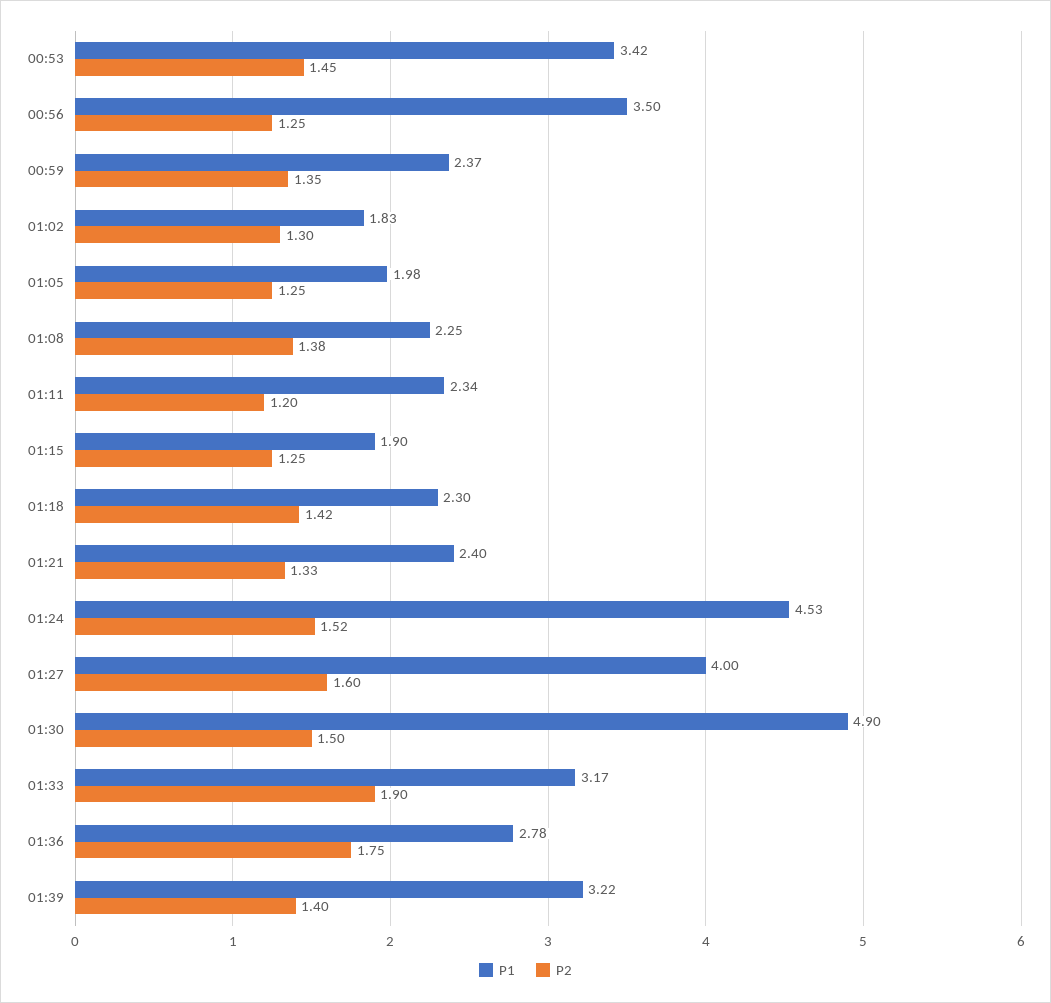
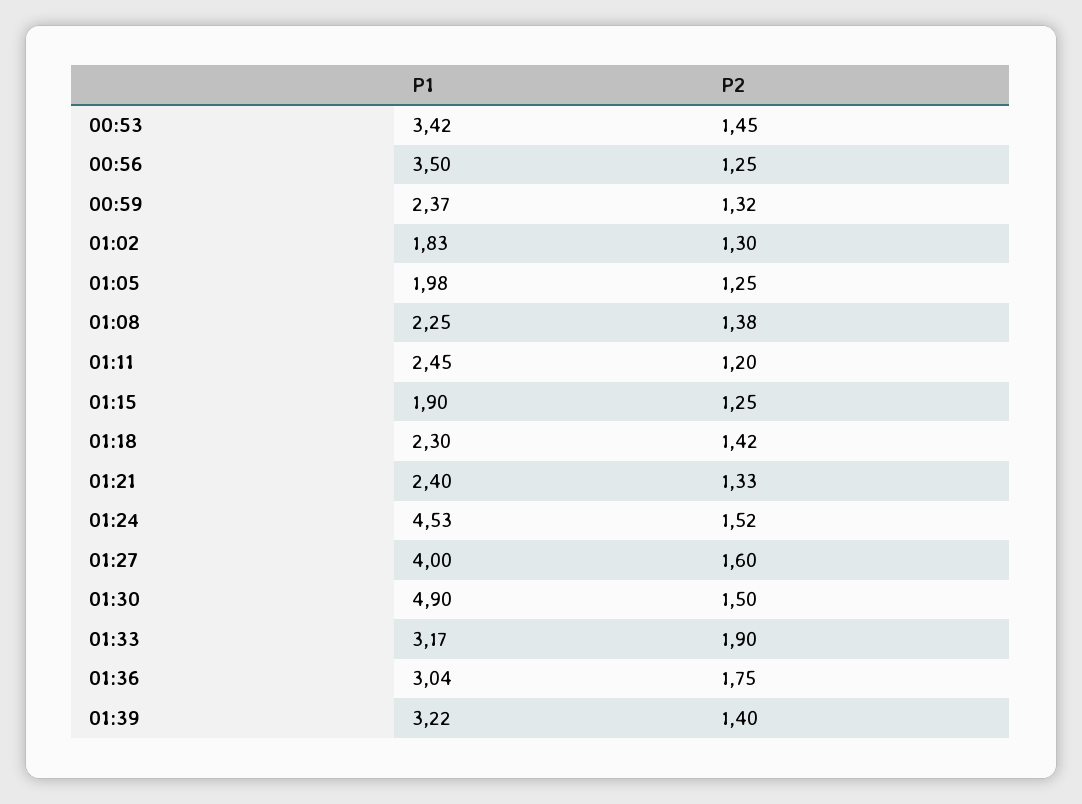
  {
    "P1": {
      "00:53": 3.42,
      "00:56": 3.5,
      "00:59": 2.37,
      "01:02": 1.83,
      "01:05": 1.98,
      "01:08": 2.25,
-     "01:11": 2.34,
+     "01:11": 2.45,
      "01:15": 1.9,
      "01:18": 2.3,
      "01:21": 2.4,
      "01:24": 4.53,
      "01:27": 4,
      "01:30": 4.9,
      "01:33": 3.17,
-     "01:36": 2.78,
+     "01:36": 3.04,
      "01:39": 3.22
    },
    "P2": {
      "00:53": 1.45,
      "00:56": 1.25,
-     "00:59": 1.35,
+     "00:59": 1.32,
      "01:02": 1.3,
      "01:05": 1.25,
      "01:08": 1.38,
      "01:11": 1.2,
      "01:15": 1.25,
      "01:18": 1.42,
      "01:21": 1.33,
      "01:24": 1.52,
      "01:27": 1.6,
      "01:30": 1.5,
      "01:33": 1.9,
      "01:36": 1.75,
      "01:39": 1.4
    }
  }

